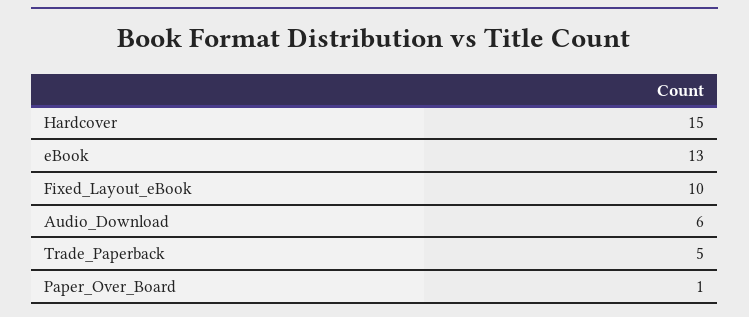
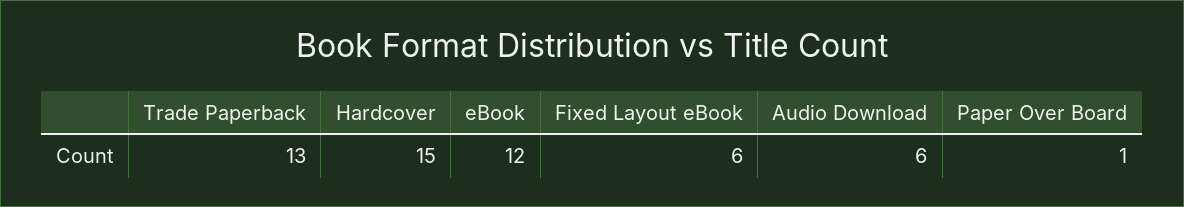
  {
    "Hardcover": 15,
-   "eBook": 13,
+   "eBook": 12,
-   "Fixed_Layout_eBook": 10,
+   "Fixed_Layout_eBook": 6,
    "Audio_Download": 6,
-   "Trade_Paperback": 5,
+   "Trade_Paperback": 13,
    "Paper_Over_Board": 1
  }

